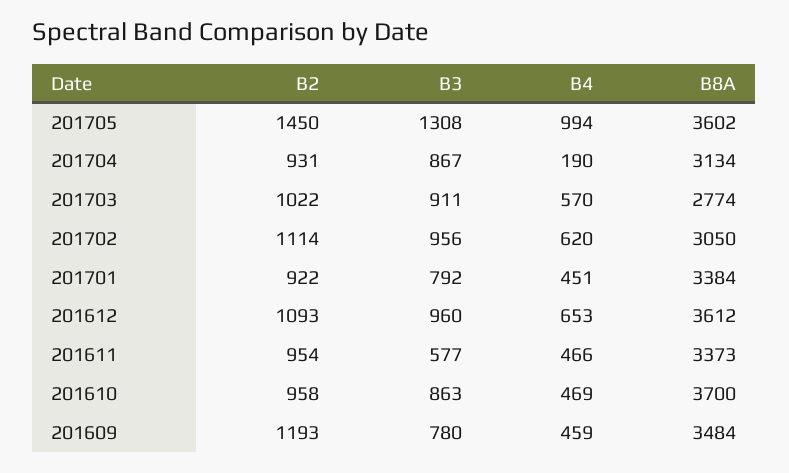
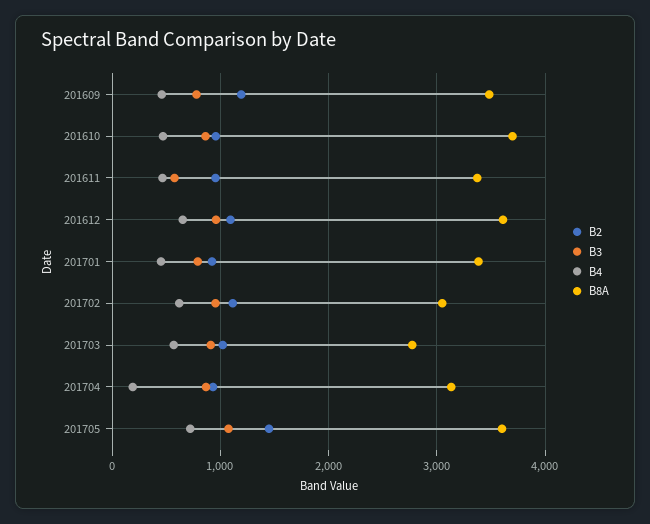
  {
    "B2": {
      "201705": 1450,
      "201704": 931,
      "201703": 1022,
      "201702": 1114,
      "201701": 922,
      "201612": 1093,
      "201611": 954,
      "201610": 958,
      "201609": 1193
    },
    "B3": {
-     "201705": 1308,
+     "201705": 1100,
      "201704": 867,
      "201703": 911,
      "201702": 956,
      "201701": 792,
      "201612": 960,
      "201611": 577,
      "201610": 863,
      "201609": 780
    },
    "B4": {
-     "201705": 994,
+     "201705": 700,
      "201704": 190,
      "201703": 570,
      "201702": 620,
      "201701": 451,
      "201612": 653,
      "201611": 466,
      "201610": 469,
      "201609": 459
    },
    "B8A": {
      "201705": 3602,
      "201704": 3134,
      "201703": 2774,
      "201702": 3050,
      "201701": 3384,
      "201612": 3612,
      "201611": 3373,
      "201610": 3700,
      "201609": 3484
    }
  }

